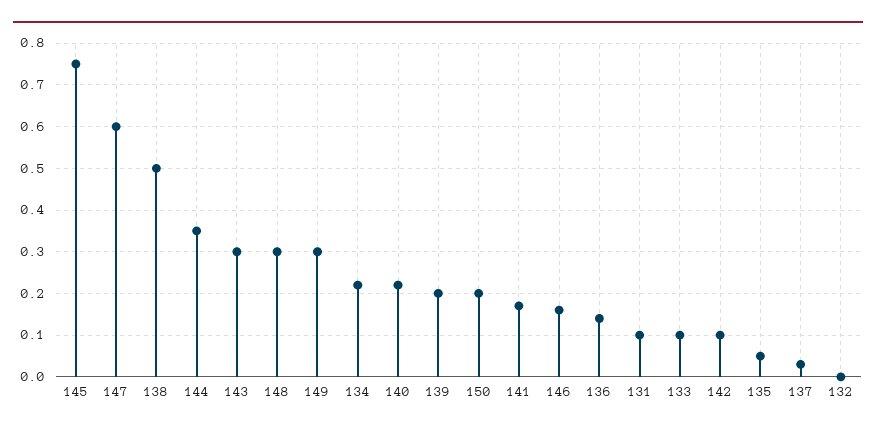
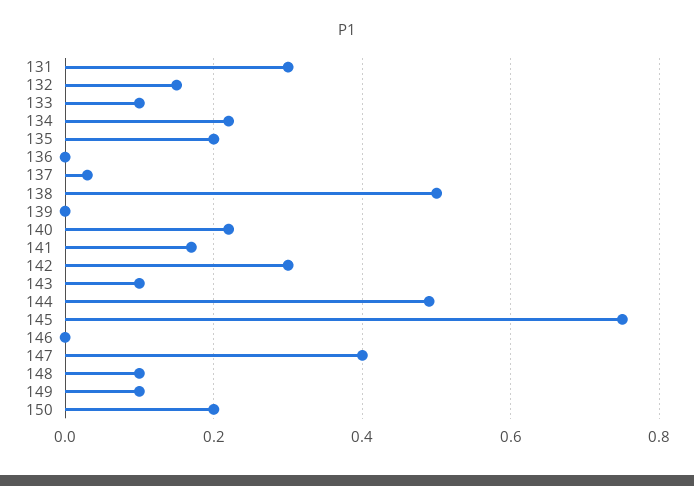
  {
    "145": 0.75,
-   "147": 0.6,
+   "147": 0.4,
    "138": 0.5,
-   "144": 0.35,
+   "144": 0.5,
-   "143": 0.3,
+   "143": 0.1,
-   "148": 0.3,
+   "148": 0.1,
-   "149": 0.3,
+   "149": 0.1,
    "134": 0.2,
    "140": 0.2,
-   "139": 0.2,
+   "139": 0,
    "150": 0.2,
    "141": 0.15,
-   "146": 0.15,
+   "146": 0,
-   "136": 0.15,
+   "136": 0,
-   "131": 0.1,
+   "131": 0.3,
    "133": 0.1,
-   "142": 0.1,
+   "142": 0.3,
-   "135": 0.05,
+   "135": 0.2,
    "137": 0.05,
-   "132": 0
+   "132": 0.15
  }

